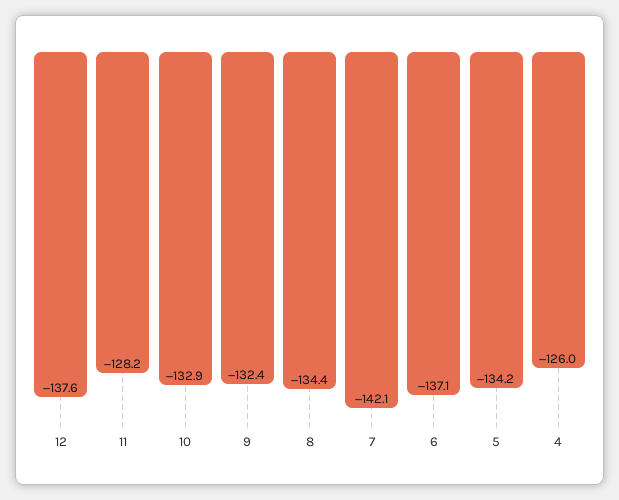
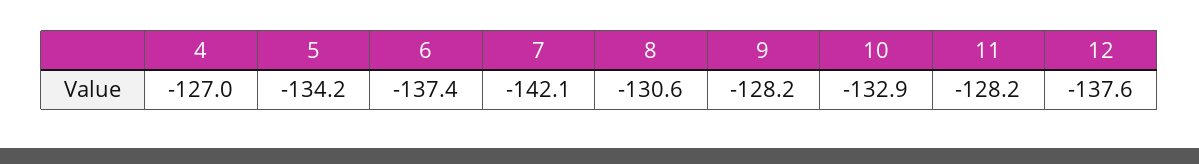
  {
    "12": -137.6,
    "11": -128.2,
    "10": -132.9,
-   "9": -132.4,
+   "9": -128.2,
-   "8": -134.4,
+   "8": -130.6,
    "7": -142.1,
-   "6": -137.1,
+   "6": -137.4,
    "5": -134.2,
-   "4": -126
+   "4": -127
  }

